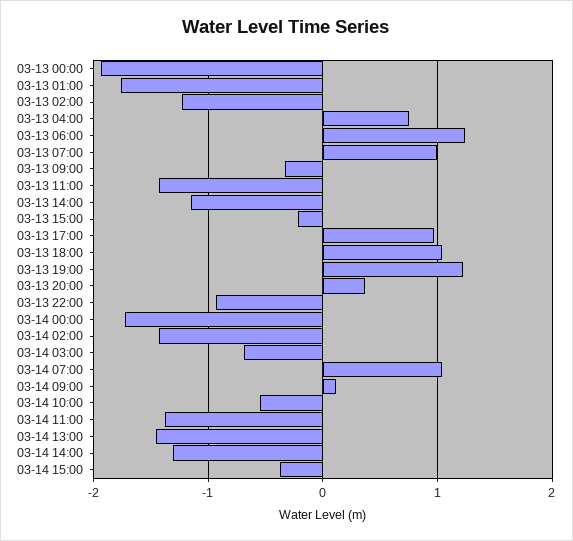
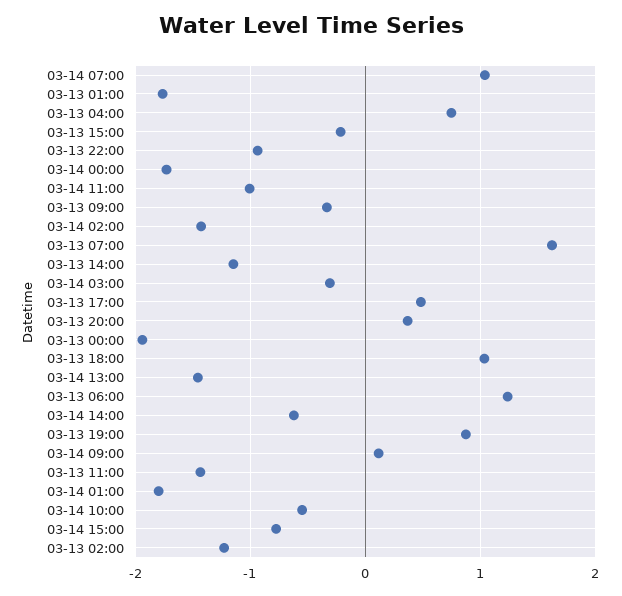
  {
    "03-13 00:00": -1.9,
    "03-13 01:00": -1.8,
    "03-13 02:00": -1.2,
    "03-13 04:00": 0.7,
    "03-13 06:00": 1.2,
-   "03-13 07:00": 1,
+   "03-13 07:00": 1.6,
    "03-13 09:00": -0.3,
    "03-13 11:00": -1.4,
    "03-13 14:00": -1.1,
    "03-13 15:00": -0.2,
-   "03-13 17:00": 1,
+   "03-13 17:00": 0.5,
    "03-13 18:00": 1,
-   "03-13 19:00": 1.2,
+   "03-13 19:00": 0.9,
    "03-13 20:00": 0.4,
    "03-13 22:00": -0.9,
    "03-14 00:00": -1.7,
    "03-14 02:00": -1.4,
-   "03-14 03:00": -0.7,
+   "03-14 03:00": -0.3,
    "03-14 07:00": 1,
    "03-14 09:00": 0.1,
    "03-14 10:00": -0.6,
-   "03-14 11:00": -1.4,
+   "03-14 11:00": -1,
    "03-14 13:00": -1.5,
-   "03-14 14:00": -1.3,
+   "03-14 14:00": -0.6,
-   "03-14 15:00": -0.4
+   "03-14 15:00": -0.8,
+   "03-14 01:00": -1.8
  }

